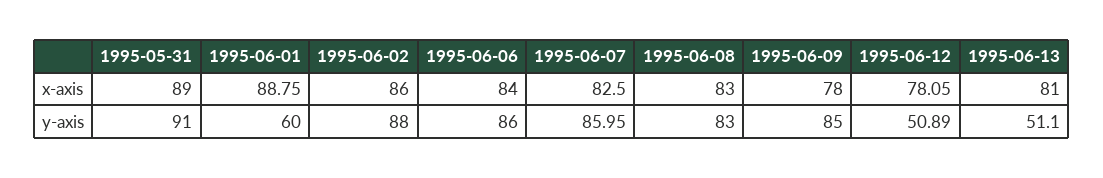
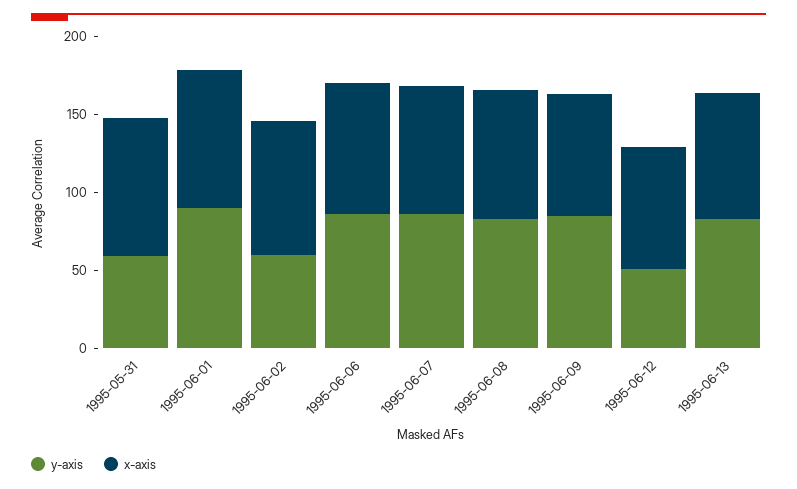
  {
    "x-axis": {
      "1995-05-31": 89,
      "1995-06-01": 88.75,
      "1995-06-02": 86,
      "1995-06-06": 84,
      "1995-06-07": 82.5,
      "1995-06-08": 83,
      "1995-06-09": 78,
      "1995-06-12": 78.05,
      "1995-06-13": 81
    },
    "y-axis": {
-     "1995-05-31": 91,
+     "1995-05-31": 60,
-     "1995-06-01": 60,
+     "1995-06-01": 90,
-     "1995-06-02": 88,
+     "1995-06-02": 60,
      "1995-06-06": 86,
      "1995-06-07": 85.95,
      "1995-06-08": 83,
      "1995-06-09": 85,
      "1995-06-12": 50.89,
-     "1995-06-13": 51.1
+     "1995-06-13": 80
    }
  }

